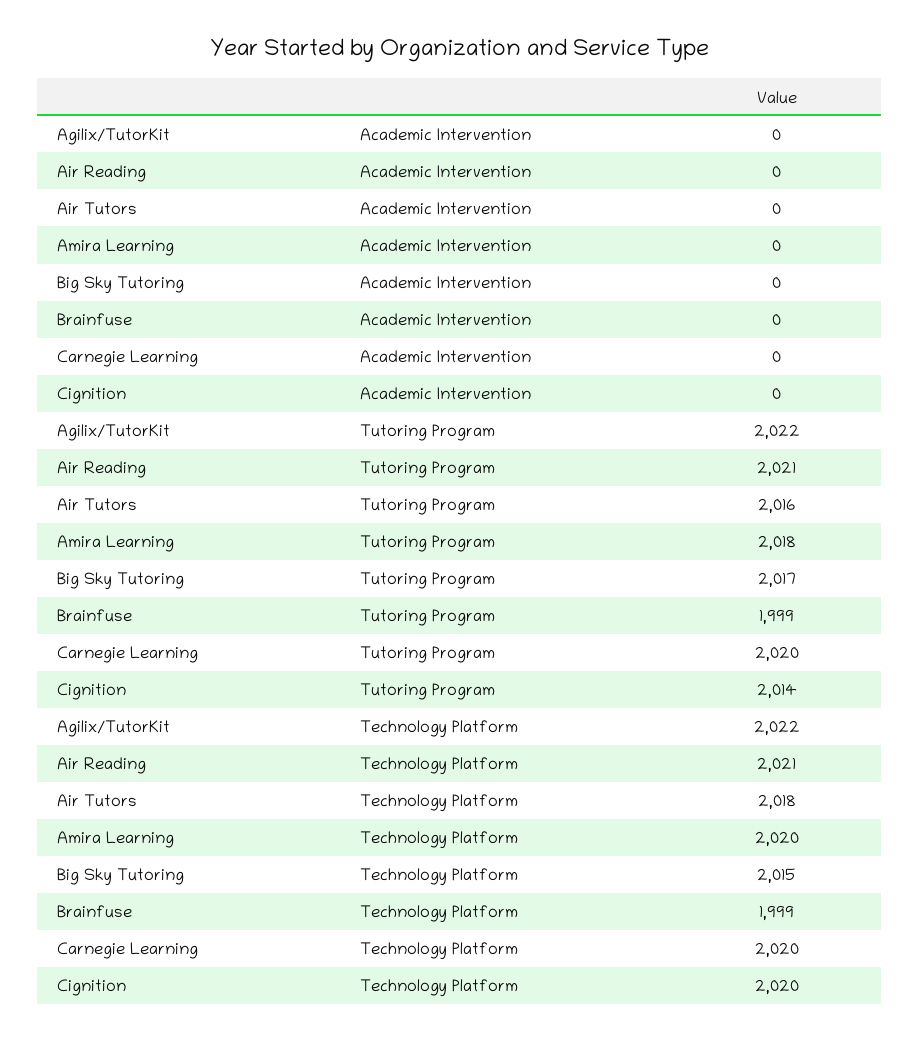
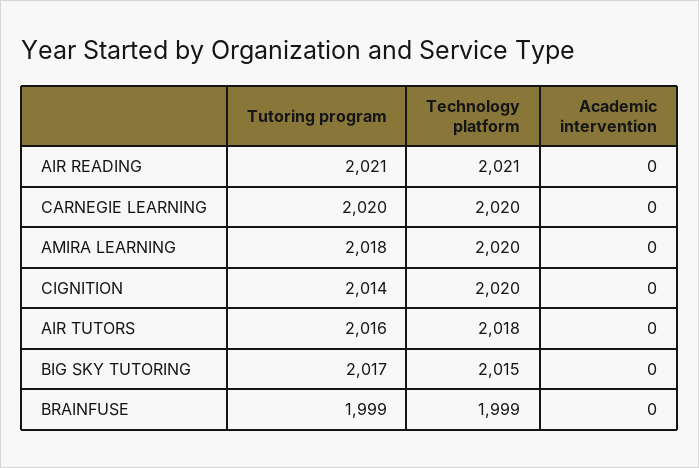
  {
-   "Agilix/TutorKit": {
-     "Academic Intervention": 0,
-     "Tutoring Program": 2022,
-     "Technology Platform": 2022
-   },
    "Air Reading": {
      "Academic Intervention": 0,
      "Tutoring Program": 2021,
      "Technology Platform": 2021
    },
    "Air Tutors": {
      "Academic Intervention": 0,
      "Tutoring Program": 2016,
      "Technology Platform": 2018
    },
    "Amira Learning": {
      "Academic Intervention": 0,
      "Tutoring Program": 2018,
      "Technology Platform": 2020
    },
    "Big Sky Tutoring": {
      "Academic Intervention": 0,
      "Tutoring Program": 2017,
      "Technology Platform": 2015
    },
    "Brainfuse": {
      "Academic Intervention": 0,
      "Tutoring Program": 1999,
      "Technology Platform": 1999
    },
    "Carnegie Learning": {
      "Academic Intervention": 0,
      "Tutoring Program": 2020,
      "Technology Platform": 2020
    },
    "Cignition": {
      "Academic Intervention": 0,
      "Tutoring Program": 2014,
      "Technology Platform": 2020
    }
  }

